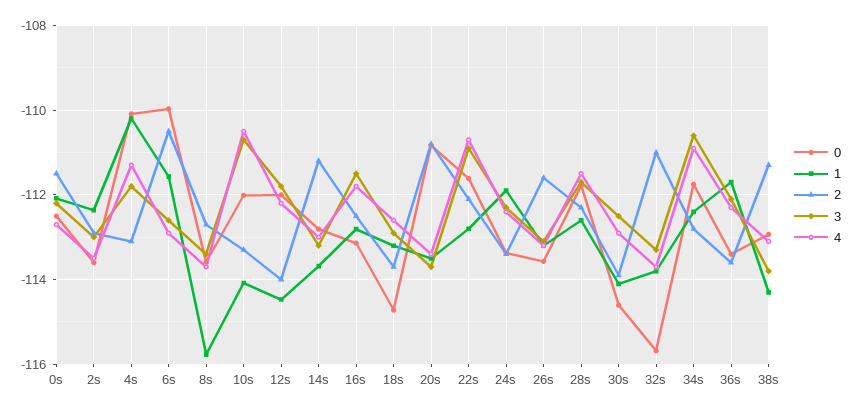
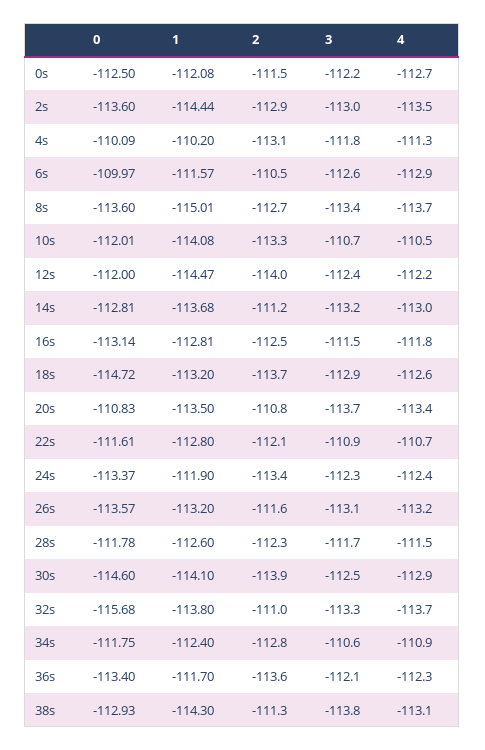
  {
    "0": {
      "0s": -112.5,
      "2s": -113.6,
      "4s": -110.09,
      "6s": -109.97,
      "8s": -113.6,
      "10s": -112.01,
      "12s": -112,
      "14s": -112.81,
      "16s": -113.14,
      "18s": -114.72,
      "20s": -110.83,
      "22s": -111.61,
      "24s": -113.37,
      "26s": -113.57,
      "28s": -111.78,
      "30s": -114.6,
      "32s": -115.68,
      "34s": -111.75,
      "36s": -113.4,
      "38s": -112.93
    },
    "1": {
      "0s": -112.08,
-     "2s": -112.4,
+     "2s": -114.44,
      "4s": -110.2,
      "6s": -111.57,
-     "8s": -115.8,
+     "8s": -115.01,
      "10s": -114.08,
      "12s": -114.47,
      "14s": -113.68,
      "16s": -112.81,
      "18s": -113.2,
      "20s": -113.5,
      "22s": -112.8,
      "24s": -111.9,
      "26s": -113.2,
      "28s": -112.6,
      "30s": -114.1,
      "32s": -113.8,
      "34s": -112.4,
      "36s": -111.7,
      "38s": -114.3
    },
    "2": {
      "0s": -111.5,
      "2s": -112.9,
      "4s": -113.1,
      "6s": -110.5,
      "8s": -112.7,
      "10s": -113.3,
      "12s": -114,
      "14s": -111.2,
      "16s": -112.5,
      "18s": -113.7,
      "20s": -110.8,
      "22s": -112.1,
      "24s": -113.4,
      "26s": -111.6,
      "28s": -112.3,
      "30s": -113.9,
      "32s": -111,
      "34s": -112.8,
      "36s": -113.6,
      "38s": -111.3
    },
    "3": {
      "0s": -112.2,
      "2s": -113,
      "4s": -111.8,
      "6s": -112.6,
      "8s": -113.4,
      "10s": -110.7,
-     "12s": -111.8,
+     "12s": -112.4,
      "14s": -113.2,
      "16s": -111.5,
      "18s": -112.9,
      "20s": -113.7,
      "22s": -110.9,
      "24s": -112.3,
      "26s": -113.1,
      "28s": -111.7,
      "30s": -112.5,
      "32s": -113.3,
      "34s": -110.6,
      "36s": -112.1,
      "38s": -113.8
    },
    "4": {
      "0s": -112.7,
      "2s": -113.5,
      "4s": -111.3,
      "6s": -112.9,
      "8s": -113.7,
      "10s": -110.5,
      "12s": -112.2,
      "14s": -113,
      "16s": -111.8,
      "18s": -112.6,
      "20s": -113.4,
      "22s": -110.7,
      "24s": -112.4,
      "26s": -113.2,
      "28s": -111.5,
      "30s": -112.9,
      "32s": -113.7,
      "34s": -110.9,
      "36s": -112.3,
      "38s": -113.1
    }
  }

